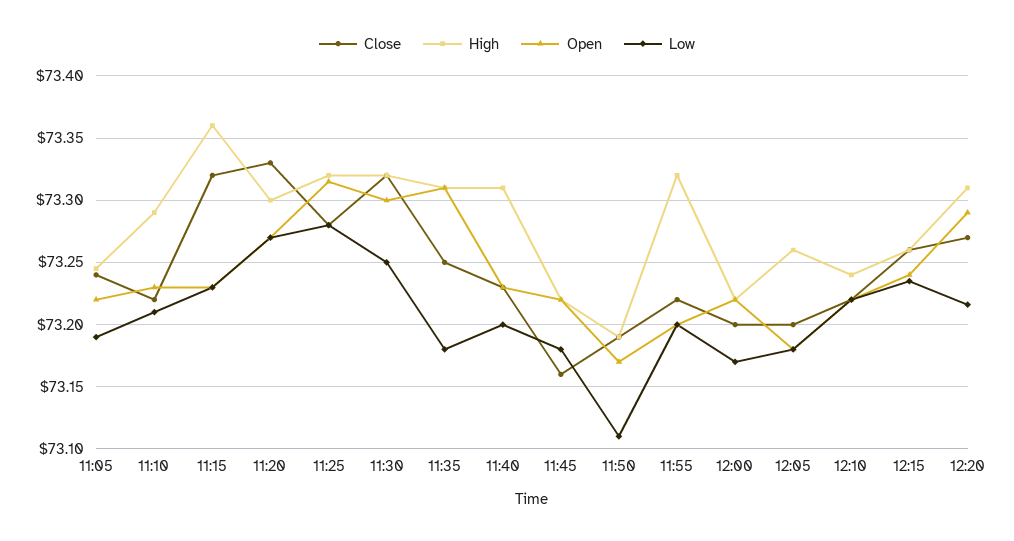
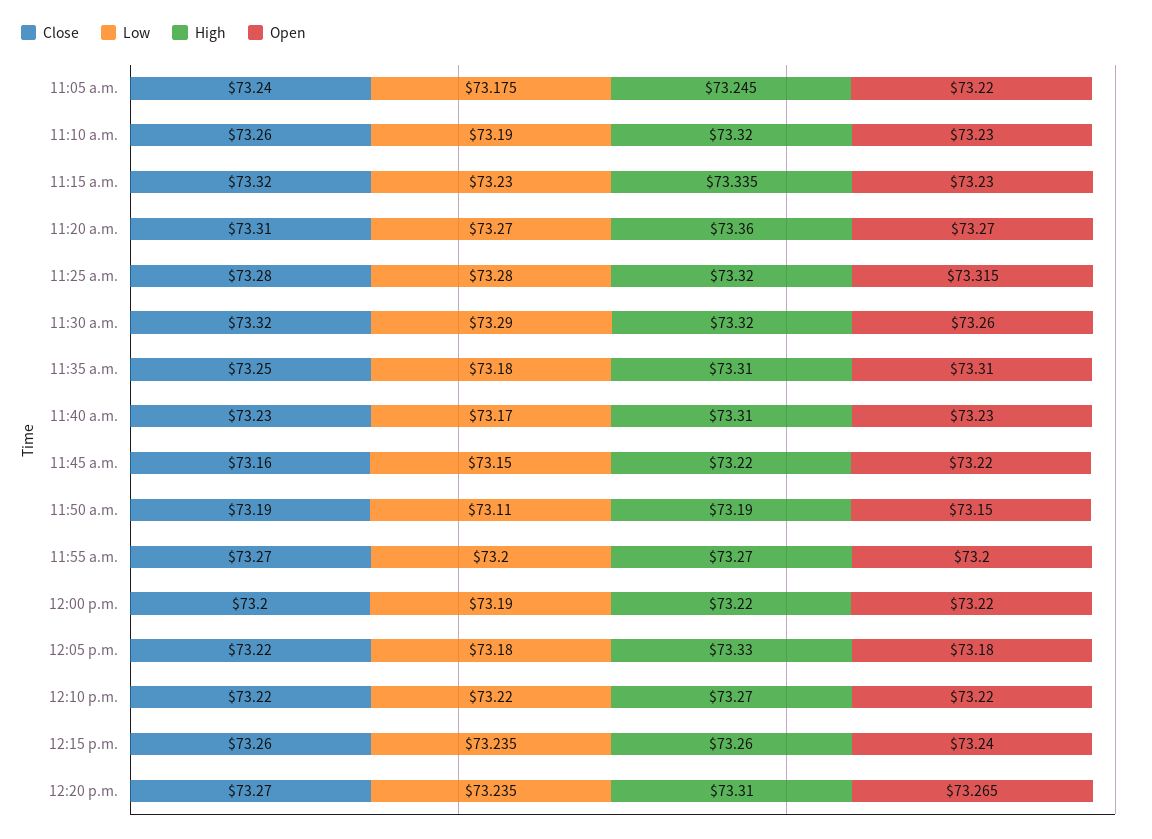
  {
    "Close": {
      "11:05": 73.24,
-     "11:10": 73.22,
+     "11:10": 73.26,
      "11:15": 73.32,
-     "11:20": 73.33,
+     "11:20": 73.31,
      "11:25": 73.28,
      "11:30": 73.32,
      "11:35": 73.25,
      "11:40": 73.23,
      "11:45": 73.16,
      "11:50": 73.19,
-     "11:55": 73.22,
+     "11:55": 73.27,
      "12:00": 73.2,
-     "12:05": 73.2,
+     "12:05": 73.22,
      "12:10": 73.22,
      "12:15": 73.26,
      "12:20": 73.27
    },
    "High": {
      "11:05": 73.245,
-     "11:10": 73.29,
+     "11:10": 73.32,
-     "11:15": 73.36,
+     "11:15": 73.335,
-     "11:20": 73.3,
+     "11:20": 73.36,
      "11:25": 73.32,
      "11:30": 73.32,
      "11:35": 73.31,
      "11:40": 73.31,
      "11:45": 73.22,
      "11:50": 73.19,
-     "11:55": 73.32,
+     "11:55": 73.27,
      "12:00": 73.22,
-     "12:05": 73.26,
+     "12:05": 73.33,
-     "12:10": 73.24,
+     "12:10": 73.27,
      "12:15": 73.26,
      "12:20": 73.31
    },
    "Open": {
      "11:05": 73.22,
      "11:10": 73.23,
      "11:15": 73.23,
      "11:20": 73.27,
      "11:25": 73.315,
-     "11:30": 73.3,
+     "11:30": 73.26,
      "11:35": 73.31,
      "11:40": 73.23,
      "11:45": 73.22,
-     "11:50": 73.17,
+     "11:50": 73.15,
      "11:55": 73.2,
      "12:00": 73.22,
      "12:05": 73.18,
      "12:10": 73.22,
      "12:15": 73.24,
-     "12:20": 73.29
+     "12:20": 73.265
    },
    "Low": {
-     "11:05": 73.19,
+     "11:05": 73.175,
-     "11:10": 73.21,
+     "11:10": 73.19,
      "11:15": 73.23,
      "11:20": 73.27,
      "11:25": 73.28,
-     "11:30": 73.25,
+     "11:30": 73.29,
      "11:35": 73.18,
-     "11:40": 73.2,
+     "11:40": 73.17,
-     "11:45": 73.18,
+     "11:45": 73.15,
      "11:50": 73.11,
      "11:55": 73.2,
-     "12:00": 73.17,
+     "12:00": 73.19,
      "12:05": 73.18,
      "12:10": 73.22,
      "12:15": 73.235,
-     "12:20": 73.215
+     "12:20": 73.235
    }
  }

